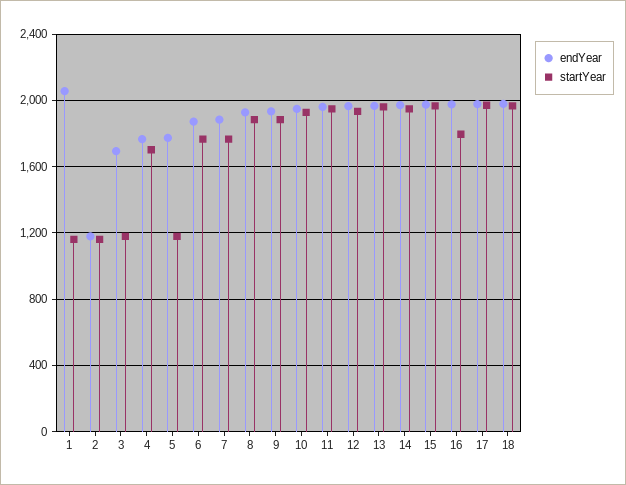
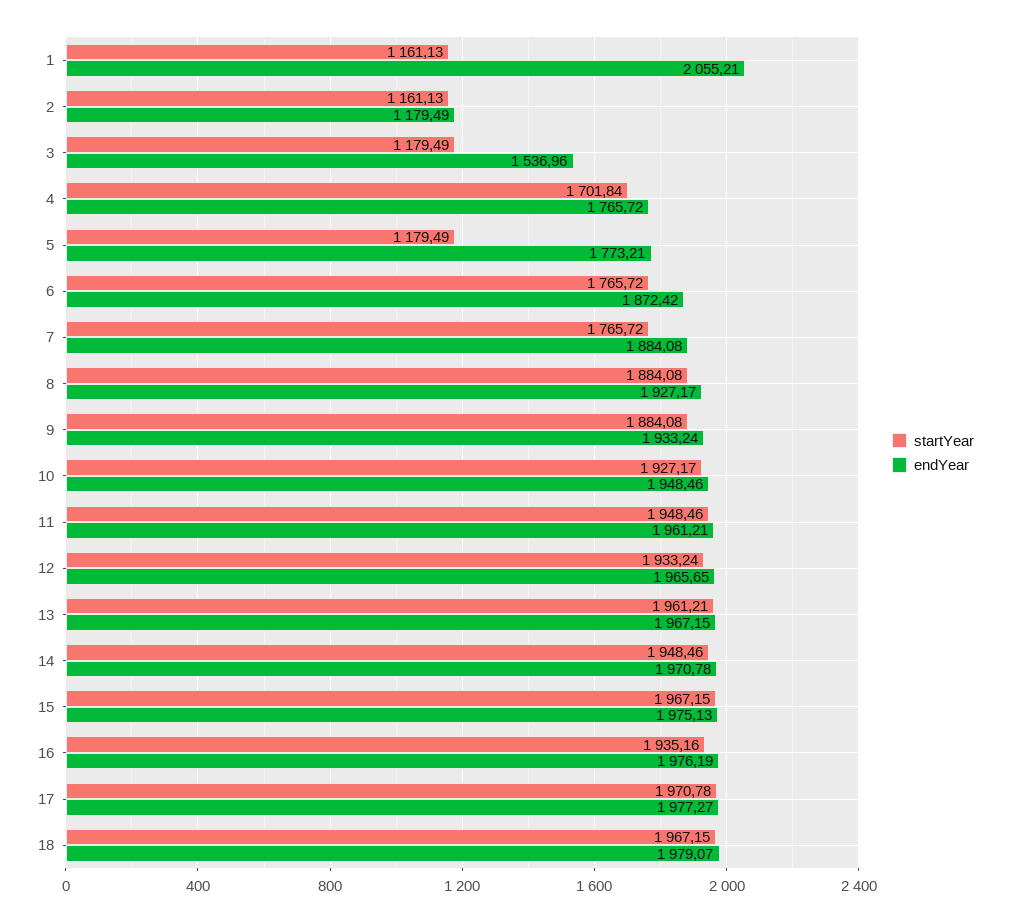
  {
    "endYear": {
      "1": 2055.21,
      "2": 1179.49,
-     "3": 1700,
+     "3": 1536.96,
      "4": 1765.72,
      "5": 1773.21,
      "6": 1872.42,
      "7": 1884.08,
      "8": 1927.17,
      "9": 1933.24,
      "10": 1948.46,
      "11": 1961.21,
      "12": 1965.65,
      "13": 1967.15,
      "14": 1970.78,
      "15": 1975.13,
      "16": 1976.19,
      "17": 1977.27,
      "18": 1979.07
    },
    "startYear": {
      "1": 1161.13,
      "2": 1161.13,
      "3": 1179.49,
      "4": 1701.84,
      "5": 1179.49,
      "6": 1765.72,
      "7": 1765.72,
      "8": 1884.08,
      "9": 1884.08,
      "10": 1927.17,
      "11": 1948.46,
      "12": 1933.24,
      "13": 1961.21,
      "14": 1948.46,
      "15": 1967.15,
-     "16": 1800,
+     "16": 1935.16,
      "17": 1970.78,
      "18": 1967.15
    }
  }

